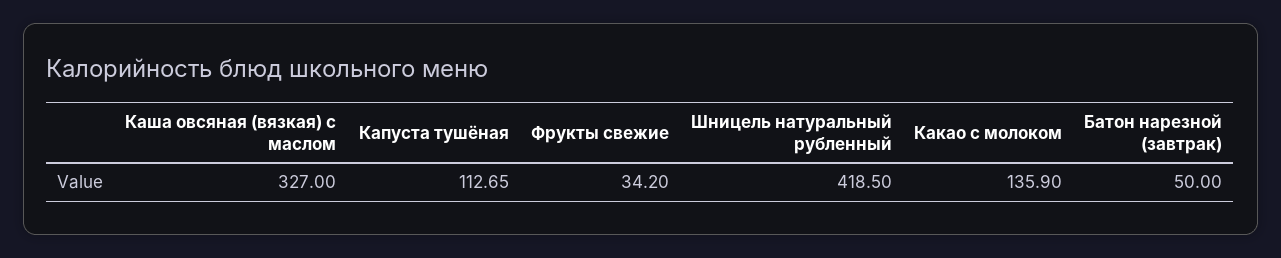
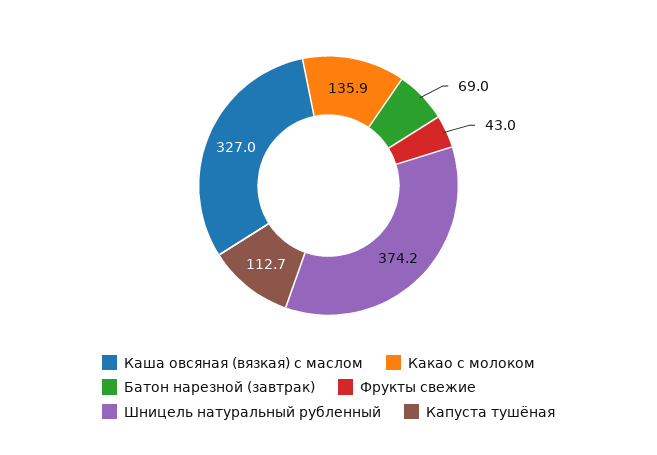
  {
    "Каша овсяная (вязкая) с маслом": 327,
    "Капуста тушёная": 112.65,
-   "Фрукты свежие": 34.2,
+   "Фрукты свежие": 43,
-   "Шницель натуральный рубленный": 418.5,
+   "Шницель натуральный рубленный": 374.2,
    "Какао с молоком": 135.9,
-   "Батон нарезной (завтрак)": 50
+   "Батон нарезной (завтрак)": 69
  }

